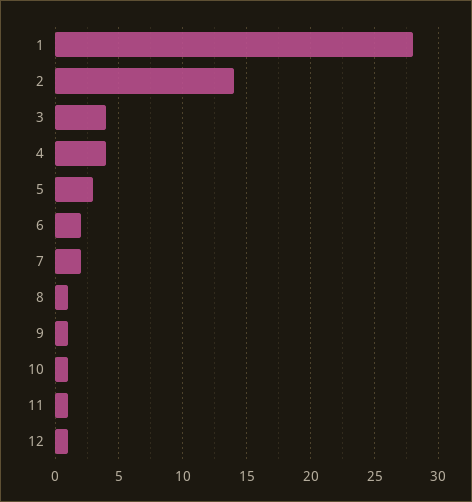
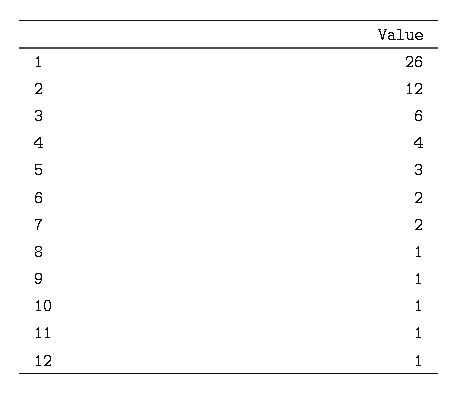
  {
-   "1": 28,
+   "1": 26,
-   "2": 14,
+   "2": 12,
-   "3": 4,
+   "3": 6,
    "4": 4,
    "5": 3,
    "6": 2,
    "7": 2,
    "8": 1,
    "9": 1,
    "10": 1,
    "11": 1,
    "12": 1
  }

